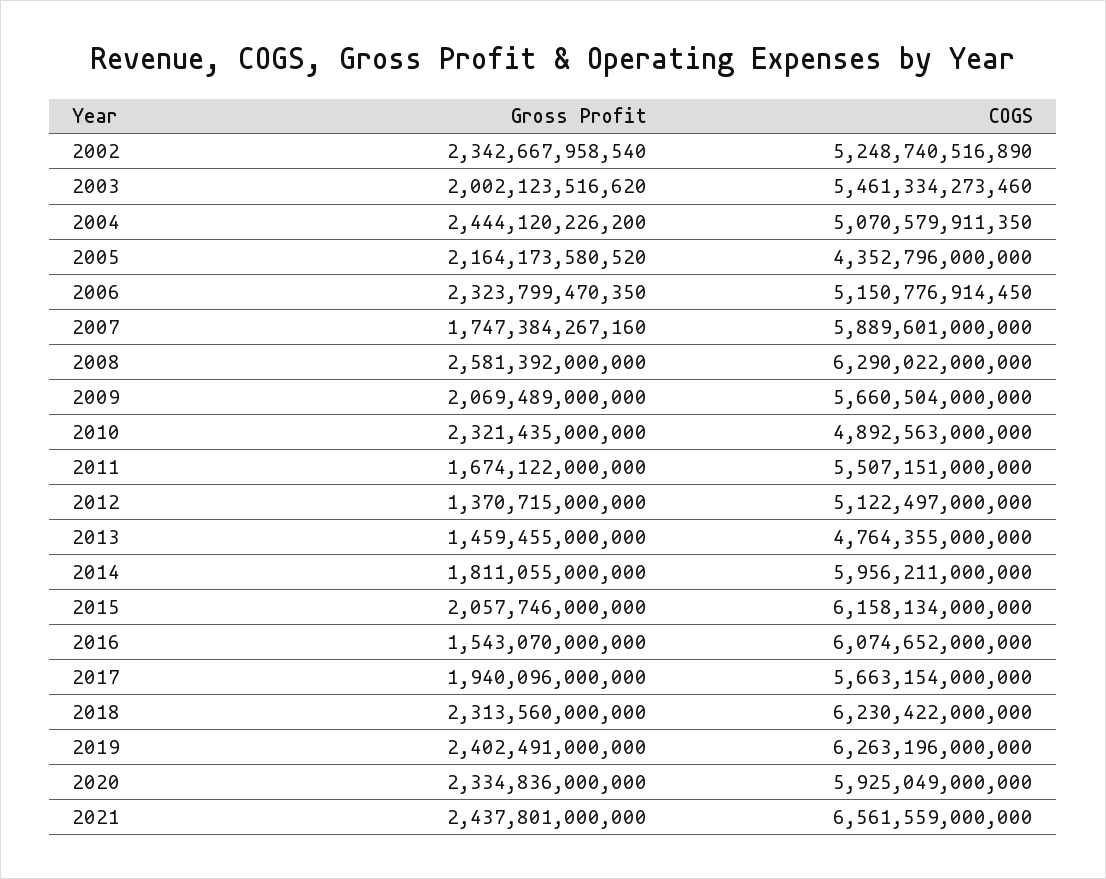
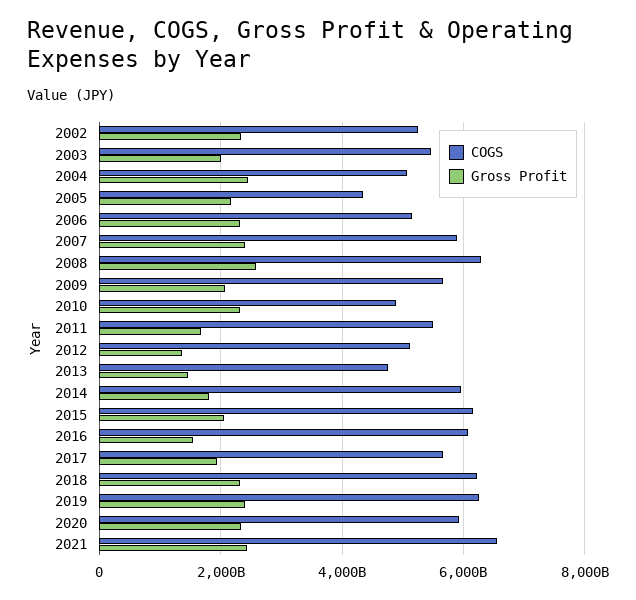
  {
    "Gross Profit": {
      "2002": 2342667958540,
      "2003": 2002123516620,
      "2004": 2444120226200,
      "2005": 2164173580520,
      "2006": 2323799470350,
-     "2007": 1747384267160,
+     "2007": 2400000000000,
      "2008": 2581392000000,
      "2009": 2069489000000,
      "2010": 2321435000000,
      "2011": 1674122000000,
      "2012": 1370715000000,
      "2013": 1459455000000,
      "2014": 1811055000000,
      "2015": 2057746000000,
      "2016": 1543070000000,
      "2017": 1940096000000,
      "2018": 2313560000000,
      "2019": 2402491000000,
      "2020": 2334836000000,
      "2021": 2437801000000
    },
    "COGS": {
      "2002": 5248740516890,
      "2003": 5461334273460,
      "2004": 5070579911350,
      "2005": 4352796000000,
      "2006": 5150776914450,
      "2007": 5889601000000,
      "2008": 6290022000000,
      "2009": 5660504000000,
      "2010": 4892563000000,
      "2011": 5507151000000,
      "2012": 5122497000000,
      "2013": 4764355000000,
      "2014": 5956211000000,
      "2015": 6158134000000,
      "2016": 6074652000000,
      "2017": 5663154000000,
      "2018": 6230422000000,
      "2019": 6263196000000,
      "2020": 5925049000000,
      "2021": 6561559000000
    }
  }

